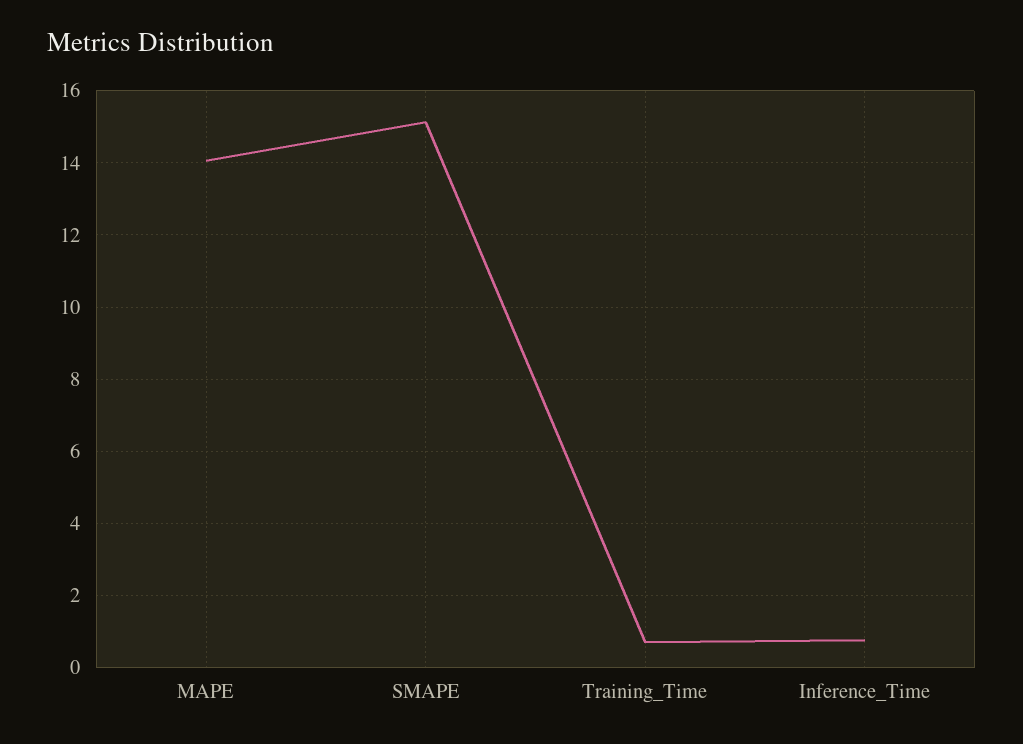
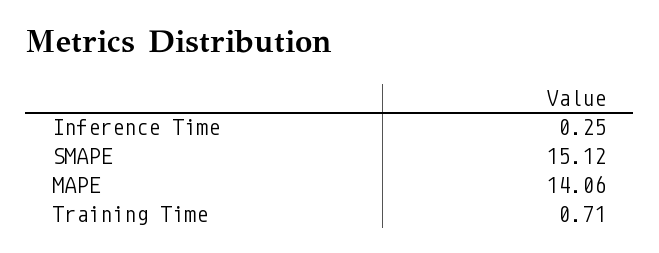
  {
    "MAPE": 14.06,
    "SMAPE": 15.12,
    "Training_Time": 0.71,
-   "Inference_Time": 0.8
+   "Inference_Time": 0.25
  }

